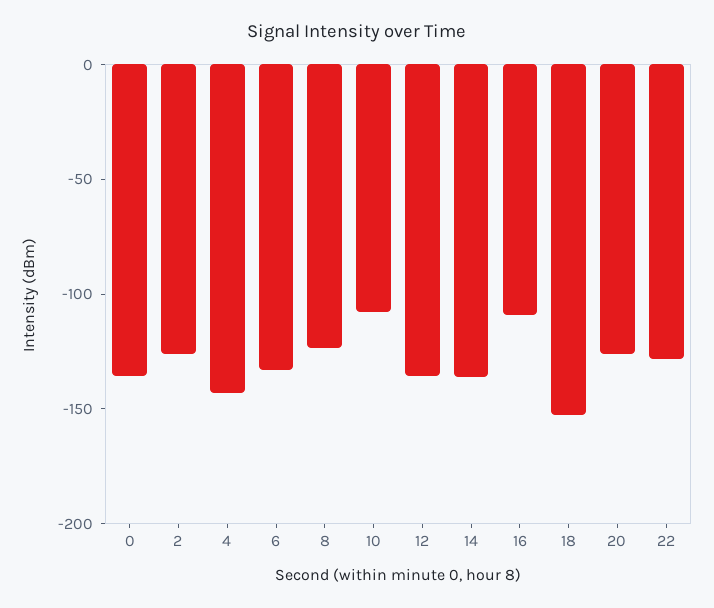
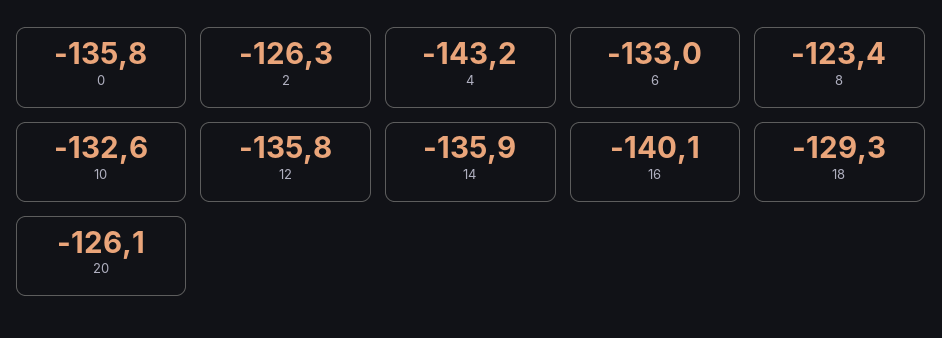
  {
    "0": -135.8,
    "2": -126.3,
    "4": -143.2,
    "6": -133,
    "8": -123.4,
-   "10": -110,
+   "10": -132.6,
    "12": -135.8,
    "14": -135.9,
-   "16": -110,
+   "16": -140.1,
-   "18": -150,
+   "18": -129.3,
-   "20": -126.1,
+   "20": -126.1
-   "22": -130
  }

